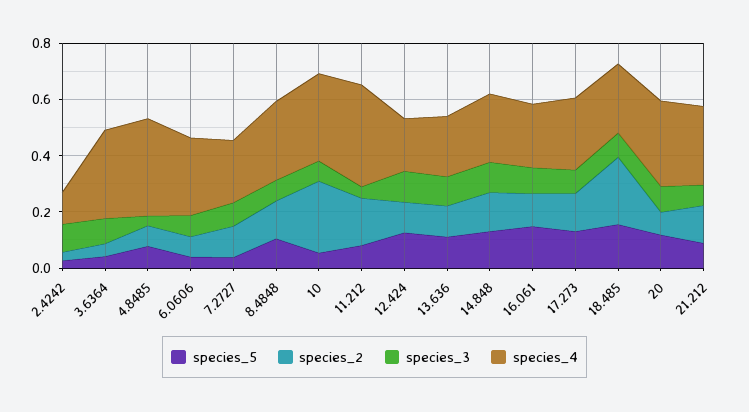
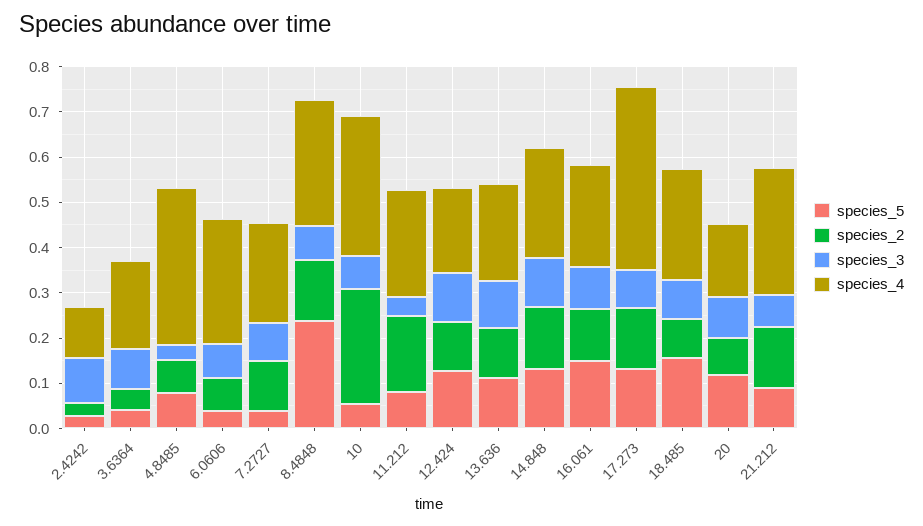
  {
    "species_5": {
      "2.4242": 0.02,
      "3.6364": 0.04,
      "4.8485": 0.08,
      "6.0606": 0.04,
      "7.2727": 0.04,
-     "8.4848": 0.1,
+     "8.4848": 0.24,
      "10": 0.06,
      "11.212": 0.08,
      "12.424": 0.12,
      "13.636": 0.12,
      "14.848": 0.14,
      "16.061": 0.14,
      "17.273": 0.14,
      "18.485": 0.16,
      "20": 0.12,
      "21.212": 0.08
    },
    "species_2": {
      "2.4242": 0.04,
      "3.6364": 0.04,
      "4.8485": 0.08,
      "6.0606": 0.08,
      "7.2727": 0.12,
      "8.4848": 0.14,
      "10": 0.26,
      "11.212": 0.16,
      "12.424": 0.1,
      "13.636": 0.12,
      "14.848": 0.14,
      "16.061": 0.12,
      "17.273": 0.14,
-     "18.485": 0.25,
+     "18.485": 0.08,
      "20": 0.08,
      "21.212": 0.14
    },
    "species_3": {
      "2.4242": 0.1,
      "3.6364": 0.08,
      "4.8485": 0.04,
      "6.0606": 0.08,
      "7.2727": 0.08,
      "8.4848": 0.08,
      "10": 0.08,
      "11.212": 0.04,
      "12.424": 0.1,
      "13.636": 0.1,
      "14.848": 0.1,
      "16.061": 0.1,
      "17.273": 0.08,
      "18.485": 0.08,
      "20": 0.1,
      "21.212": 0.08
    },
    "species_4": {
      "2.4242": 0.12,
-     "3.6364": 0.3,
+     "3.6364": 0.2,
      "4.8485": 0.34,
      "6.0606": 0.28,
      "7.2727": 0.22,
      "8.4848": 0.28,
      "10": 0.32,
-     "11.212": 0.35,
+     "11.212": 0.24,
      "12.424": 0.18,
      "13.636": 0.22,
      "14.848": 0.24,
      "16.061": 0.22,
-     "17.273": 0.25,
+     "17.273": 0.4,
      "18.485": 0.24,
-     "20": 0.3,
+     "20": 0.16,
      "21.212": 0.28
    }
  }

